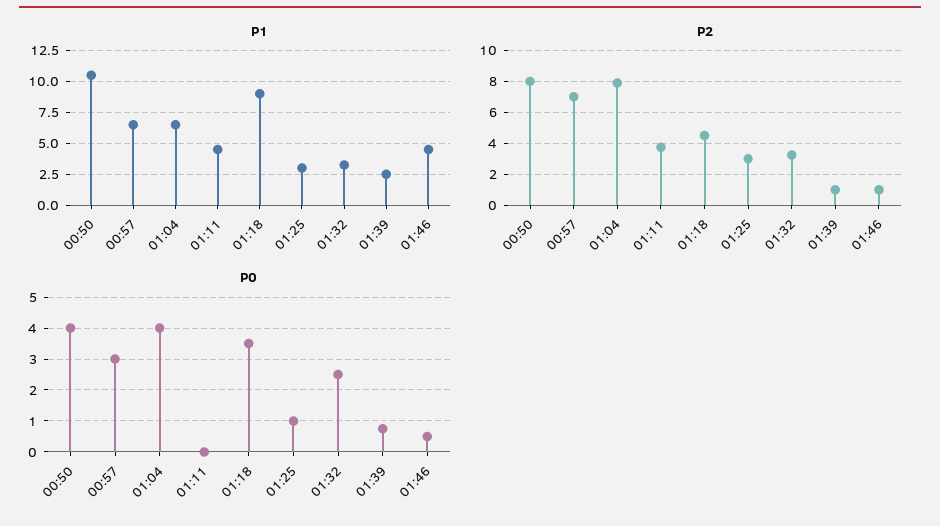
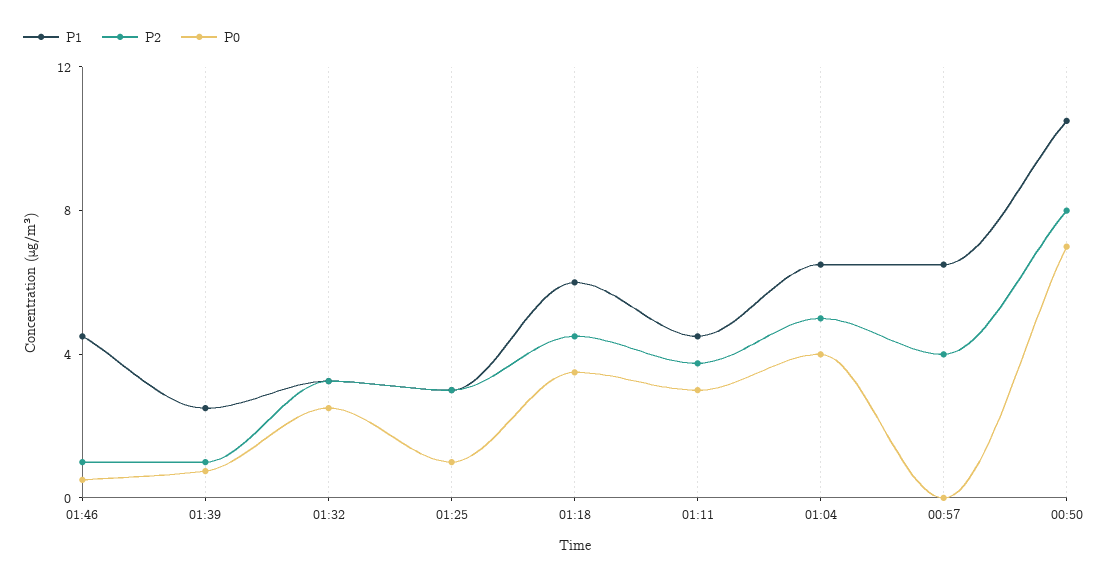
  {
    "P1": {
      "00:50": 10.5,
      "00:57": 6.5,
      "01:04": 6.5,
      "01:11": 4.5,
-     "01:18": 9,
+     "01:18": 6,
      "01:25": 3,
      "01:32": 3.5,
      "01:39": 2.5,
      "01:46": 4.5
    },
    "P2": {
      "00:50": 8,
-     "00:57": 7,
+     "00:57": 4,
-     "01:04": 8,
+     "01:04": 5,
      "01:11": 4,
      "01:18": 4.5,
      "01:25": 3,
      "01:32": 3.5,
      "01:39": 1,
      "01:46": 1
    },
    "P0": {
-     "00:50": 4,
+     "00:50": 7,
-     "00:57": 3,
+     "00:57": 0,
      "01:04": 4,
-     "01:11": 0,
+     "01:11": 3,
      "01:18": 3.6,
      "01:25": 1,
      "01:32": 2.6,
      "01:39": 0.8,
      "01:46": 0.6
    }
  }

